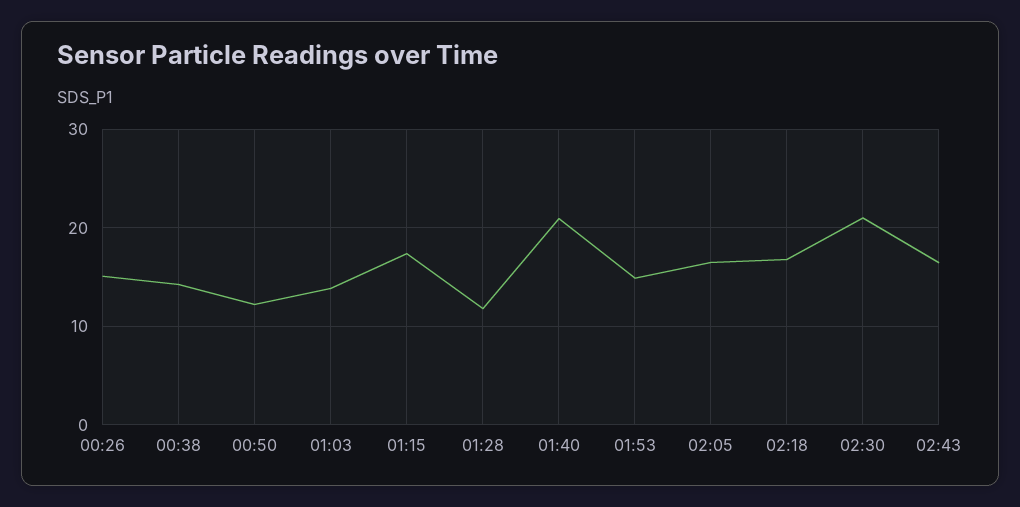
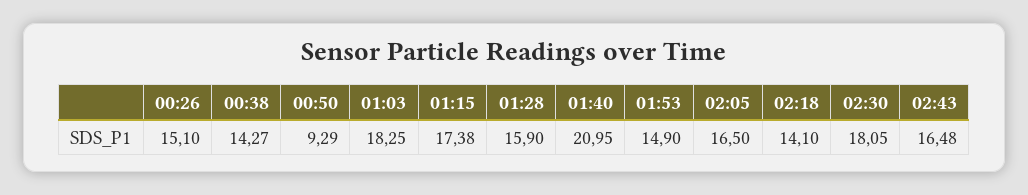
  {
    "00:26": 15.1,
    "00:38": 14.27,
-   "00:50": 12,
+   "00:50": 9.29,
-   "01:03": 14,
+   "01:03": 18.25,
    "01:15": 17.38,
-   "01:28": 12,
+   "01:28": 15.9,
    "01:40": 20.95,
    "01:53": 14.9,
    "02:05": 16.5,
-   "02:18": 17,
+   "02:18": 14.1,
-   "02:30": 21,
+   "02:30": 18.05,
    "02:43": 16.48
  }

